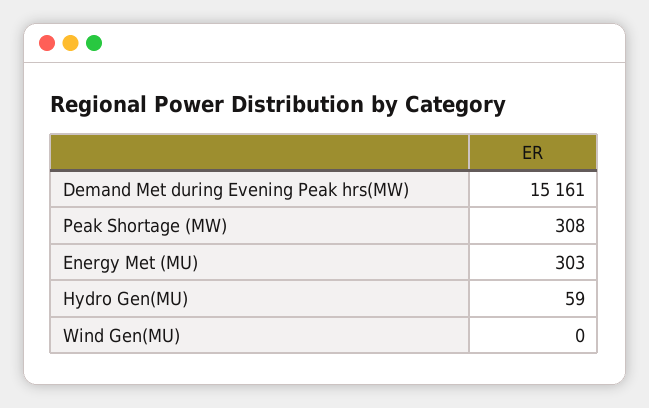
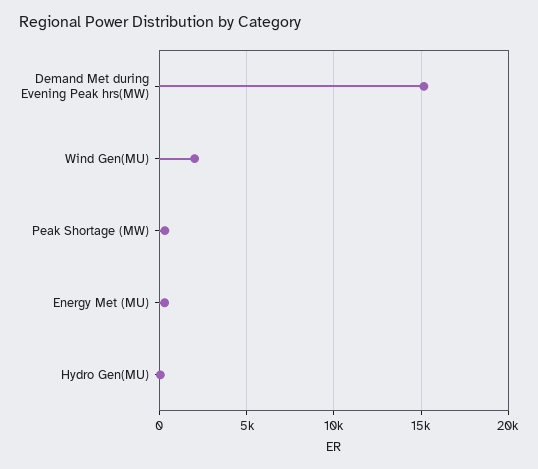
  {
    "Demand Met during Evening Peak hrs(MW)": 15161,
    "Peak Shortage (MW)": 308,
    "Energy Met (MU)": 303,
    "Hydro Gen(MU)": 59,
-   "Wind Gen(MU)": 0
+   "Wind Gen(MU)": 2000
  }

